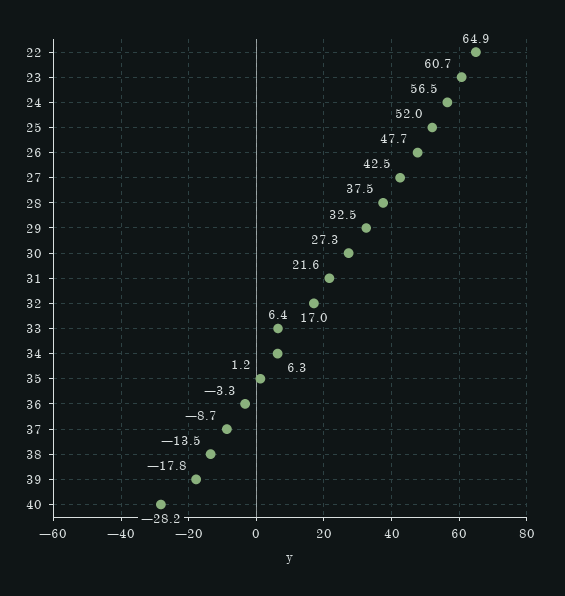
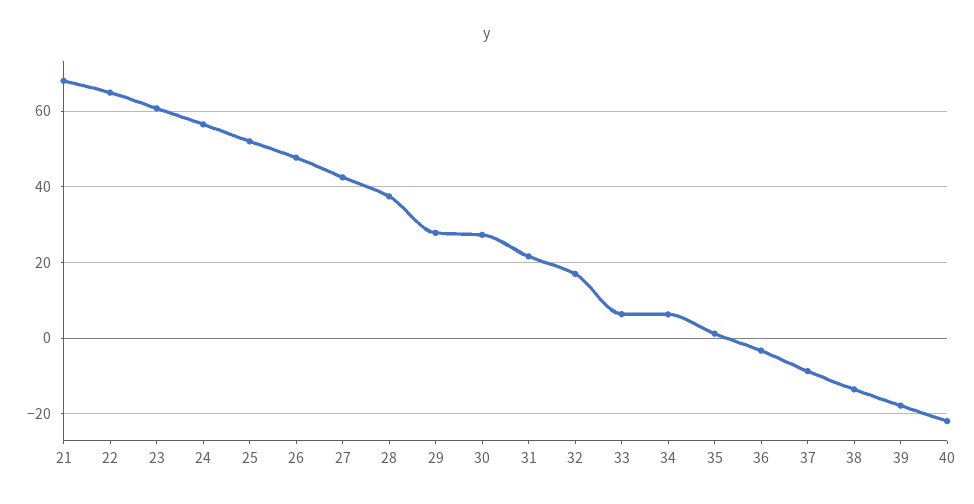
  {
    "22": 64.9,
    "23": 60.7,
    "24": 56.5,
    "25": 52,
    "26": 47.7,
    "27": 42.5,
    "28": 37.5,
-   "29": 32.5,
+   "29": 28,
    "30": 27.3,
    "31": 21.6,
    "32": 17,
    "33": 6.4,
    "34": 6.3,
    "35": 1.2,
    "36": -3.3,
    "37": -8.7,
    "38": -13.5,
    "39": -17.8,
-   "40": -28.2
+   "40": -22,
+   "21": 68
  }

